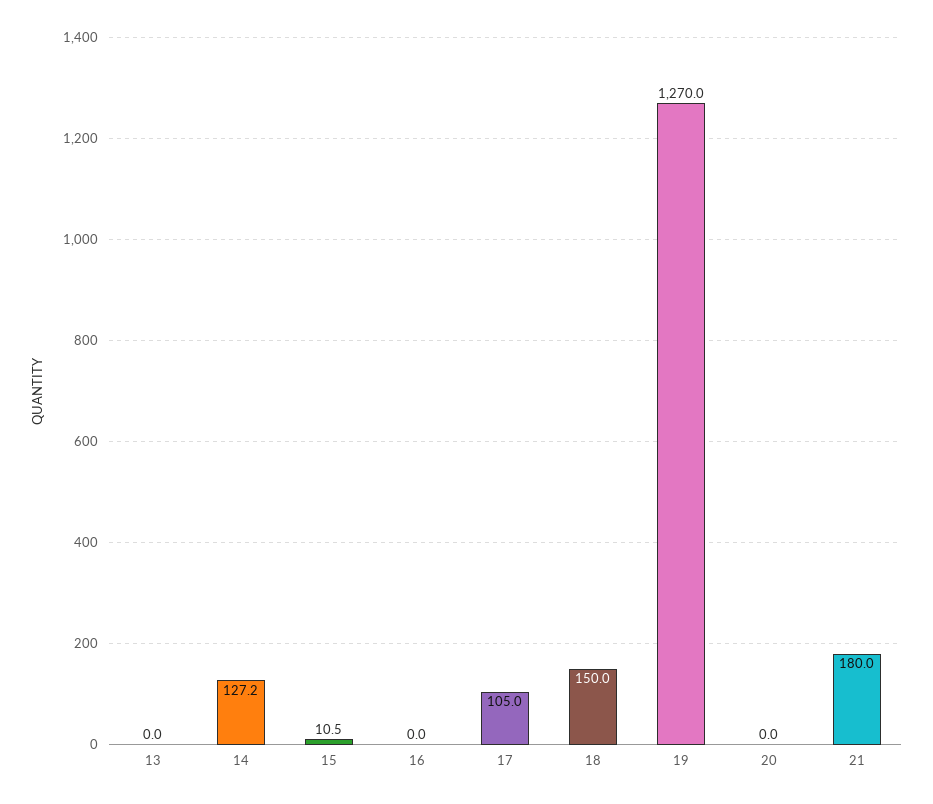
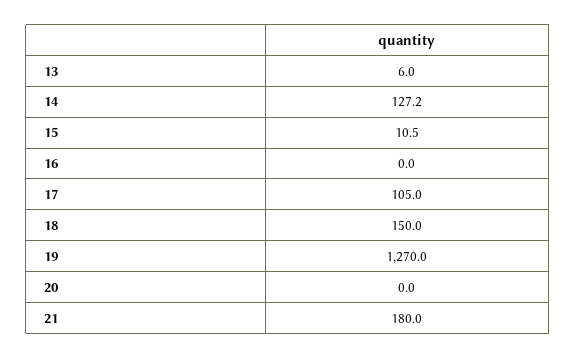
  {
-   "13": 0,
+   "13": 6,
    "14": 127.2,
    "15": 10.5,
    "16": 0,
    "17": 105,
    "18": 150,
    "19": 1270,
    "20": 0,
    "21": 180
  }

